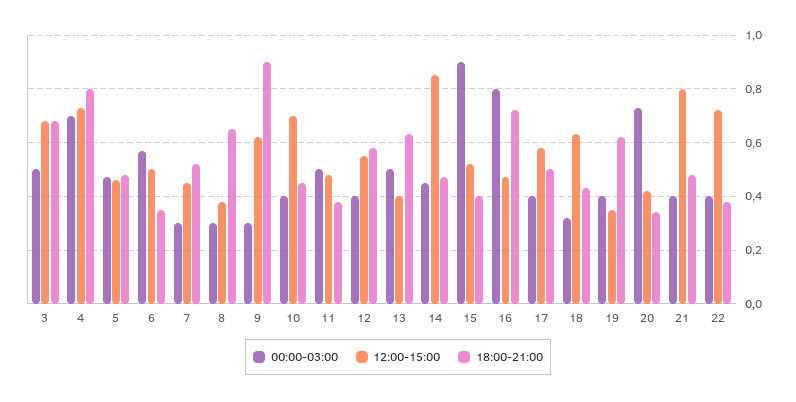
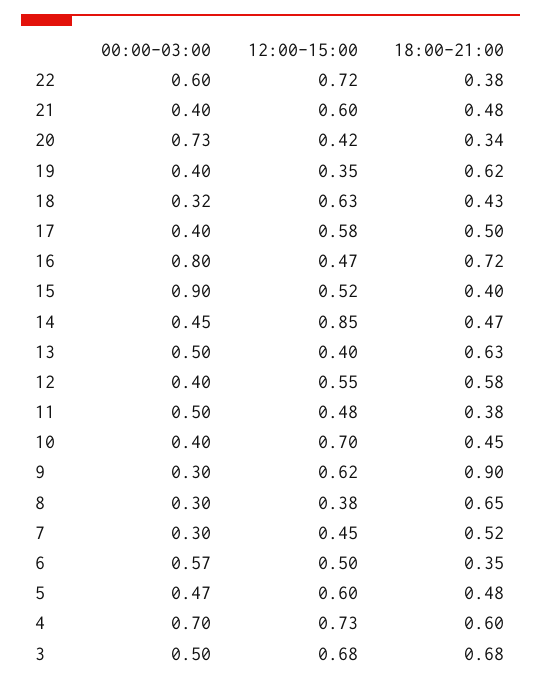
  {
    "00:00-03:00": {
      "3": 0.5,
      "4": 0.7,
      "5": 0.47,
      "6": 0.57,
      "7": 0.3,
      "8": 0.3,
      "9": 0.3,
      "10": 0.4,
      "11": 0.5,
      "12": 0.4,
      "13": 0.5,
      "14": 0.45,
      "15": 0.9,
      "16": 0.8,
      "17": 0.4,
      "18": 0.32,
      "19": 0.4,
      "20": 0.73,
      "21": 0.4,
-     "22": 0.4
+     "22": 0.6
    },
    "12:00-15:00": {
      "3": 0.68,
      "4": 0.73,
-     "5": 0.45,
+     "5": 0.6,
      "6": 0.5,
      "7": 0.45,
      "8": 0.38,
      "9": 0.62,
      "10": 0.7,
      "11": 0.48,
      "12": 0.55,
      "13": 0.4,
      "14": 0.85,
      "15": 0.52,
      "16": 0.47,
      "17": 0.58,
      "18": 0.63,
      "19": 0.35,
      "20": 0.42,
-     "21": 0.8,
+     "21": 0.6,
      "22": 0.72
    },
    "18:00-21:00": {
      "3": 0.68,
-     "4": 0.8,
+     "4": 0.6,
      "5": 0.48,
      "6": 0.35,
      "7": 0.52,
      "8": 0.65,
      "9": 0.9,
      "10": 0.45,
      "11": 0.38,
      "12": 0.58,
      "13": 0.63,
      "14": 0.47,
      "15": 0.4,
      "16": 0.72,
      "17": 0.5,
      "18": 0.43,
      "19": 0.62,
      "20": 0.34,
      "21": 0.48,
      "22": 0.38
    }
  }

